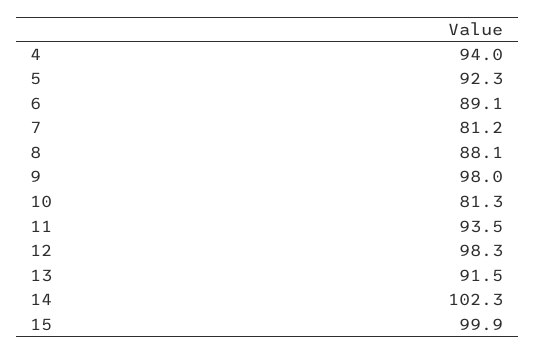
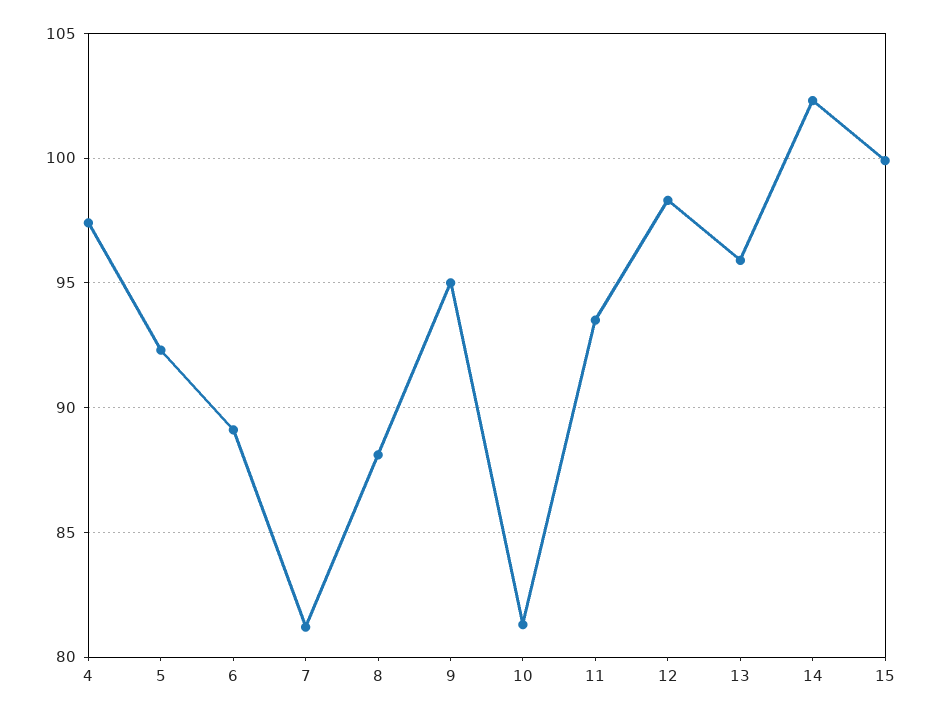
  {
-   "4": 94,
+   "4": 97.5,
    "5": 92.3,
    "6": 89.1,
    "7": 81.2,
    "8": 88.1,
-   "9": 98,
+   "9": 95,
    "10": 81.3,
    "11": 93.5,
    "12": 98.3,
-   "13": 91.5,
+   "13": 96,
    "14": 102.3,
    "15": 99.9
  }

